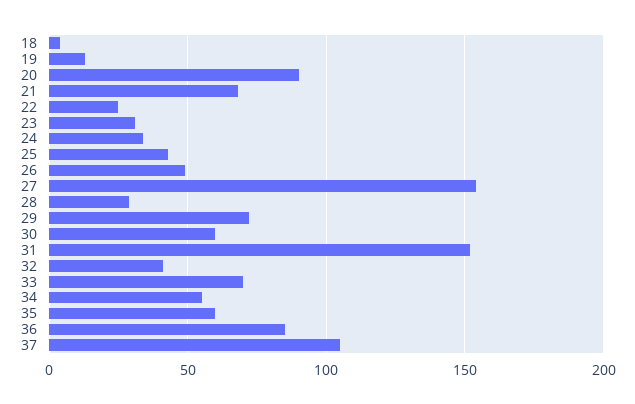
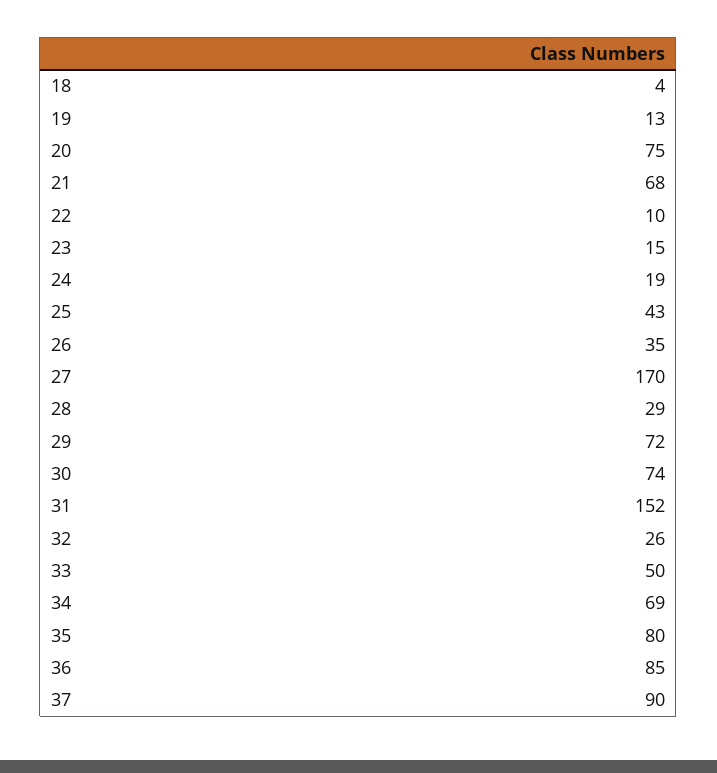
  {
    "18": 4,
    "19": 13,
-   "20": 90,
+   "20": 75,
    "21": 68,
-   "22": 25,
+   "22": 10,
-   "23": 30,
+   "23": 15,
-   "24": 35,
+   "24": 19,
    "25": 43,
-   "26": 50,
+   "26": 35,
-   "27": 155,
+   "27": 170,
    "28": 29,
    "29": 72,
-   "30": 60,
+   "30": 74,
    "31": 152,
-   "32": 40,
+   "32": 26,
-   "33": 70,
+   "33": 50,
-   "34": 55,
+   "34": 69,
-   "35": 60,
+   "35": 80,
    "36": 85,
-   "37": 105
+   "37": 90
  }

